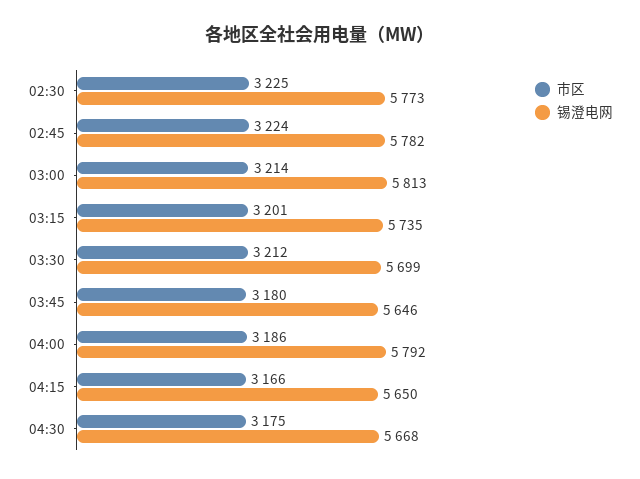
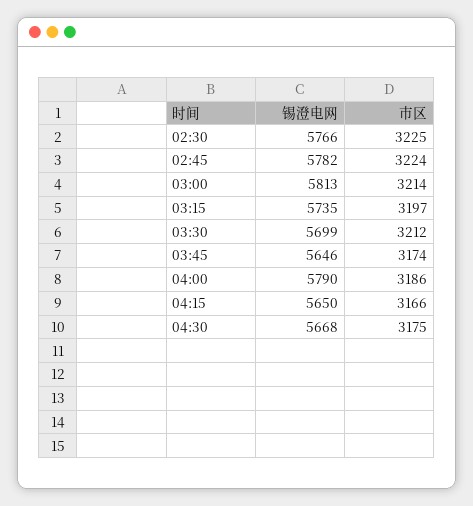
  {
    "市区": {
      "02:30": 3225,
      "02:45": 3224,
      "03:00": 3214,
-     "03:15": 3201,
+     "03:15": 3197,
      "03:30": 3212,
-     "03:45": 3180,
+     "03:45": 3174,
      "04:00": 3186,
      "04:15": 3166,
      "04:30": 3175
    },
    "锡澄电网": {
-     "02:30": 5773,
+     "02:30": 5766,
      "02:45": 5782,
      "03:00": 5813,
      "03:15": 5735,
      "03:30": 5699,
      "03:45": 5646,
-     "04:00": 5792,
+     "04:00": 5790,
      "04:15": 5650,
      "04:30": 5668
    }
  }

